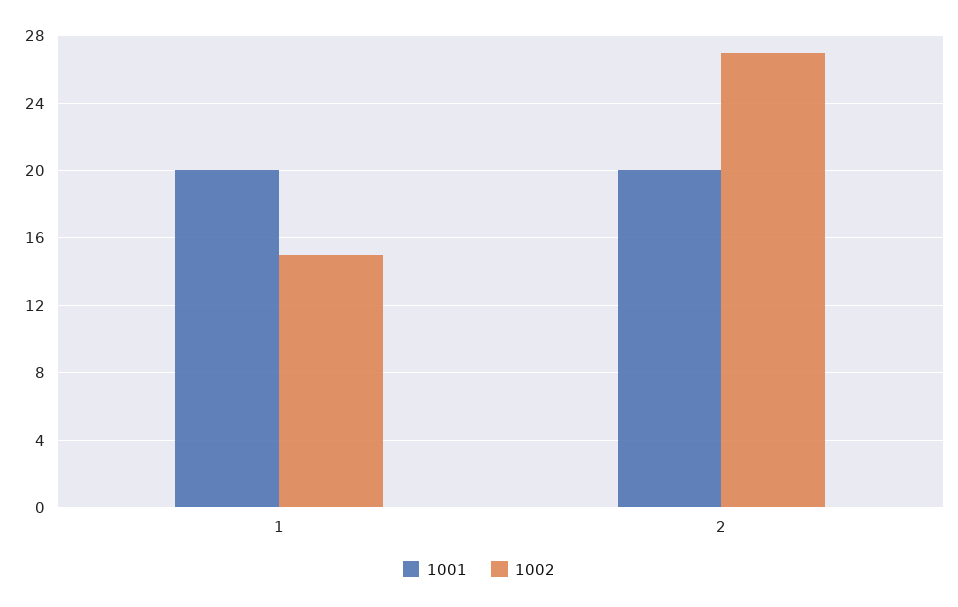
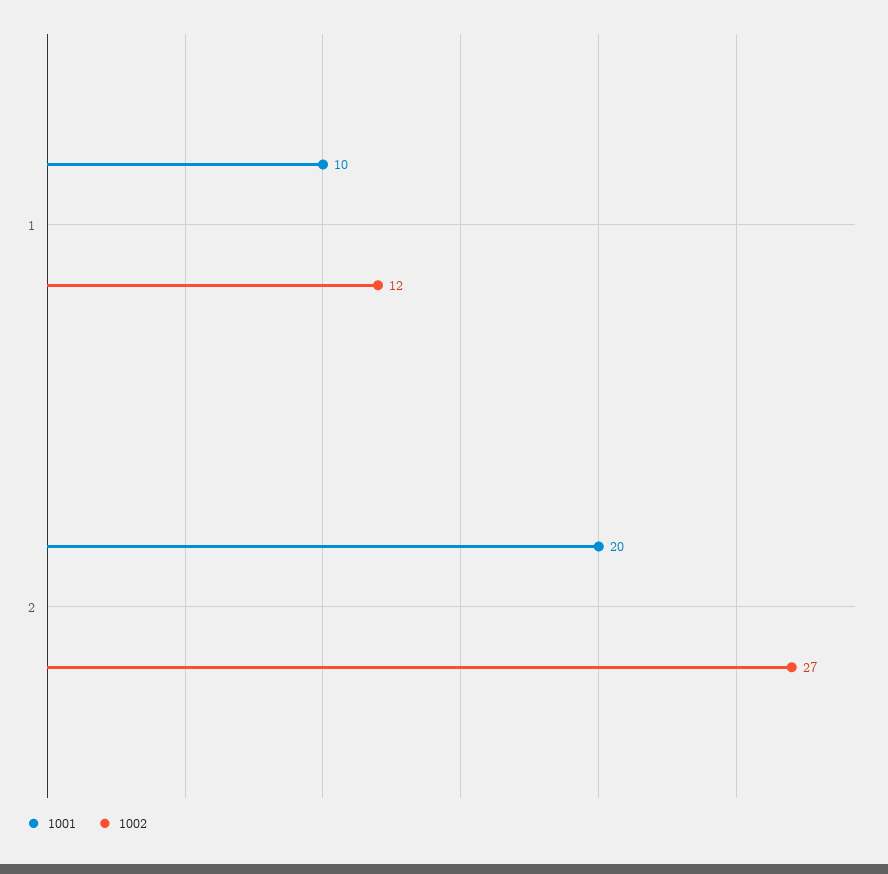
  {
    "1001": {
-     "1": 20,
+     "1": 10,
      "2": 20
    },
    "1002": {
-     "1": 15,
+     "1": 12,
      "2": 27
    }
  }

